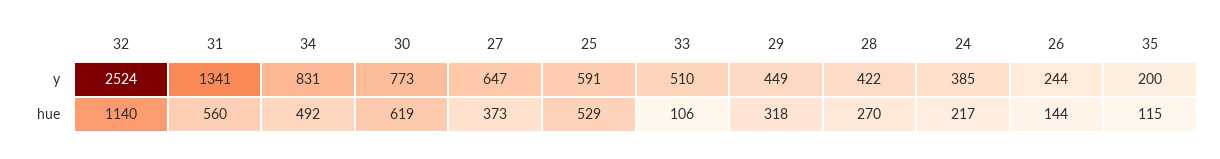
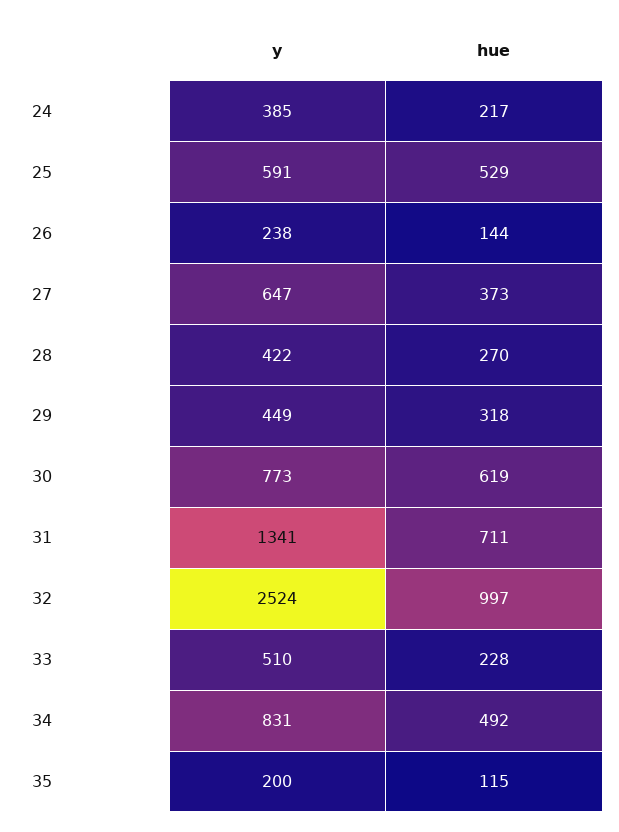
  {
    "32": {
      "y": 2524,
-     "hue": 1140
+     "hue": 997
    },
    "31": {
      "y": 1341,
-     "hue": 560
+     "hue": 711
    },
    "34": {
      "y": 831,
      "hue": 492
    },
    "30": {
      "y": 773,
      "hue": 619
    },
    "27": {
      "y": 647,
      "hue": 373
    },
    "25": {
      "y": 591,
      "hue": 529
    },
    "33": {
      "y": 510,
-     "hue": 106
+     "hue": 228
    },
    "29": {
      "y": 449,
      "hue": 318
    },
    "28": {
      "y": 422,
      "hue": 270
    },
    "24": {
      "y": 385,
      "hue": 217
    },
    "26": {
-     "y": 244,
+     "y": 238,
      "hue": 144
    },
    "35": {
      "y": 200,
      "hue": 115
    }
  }

